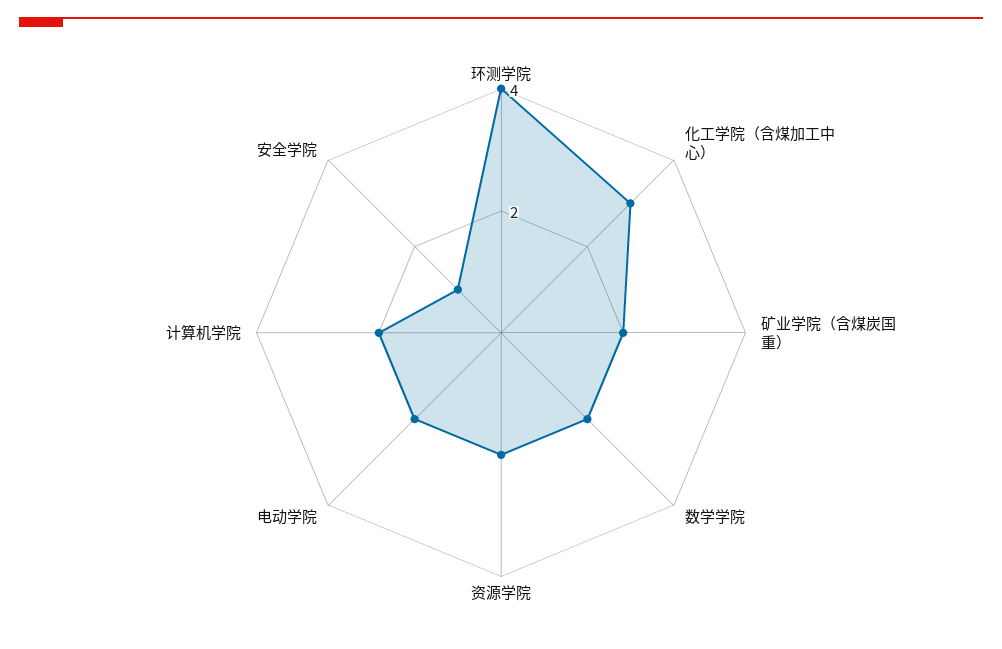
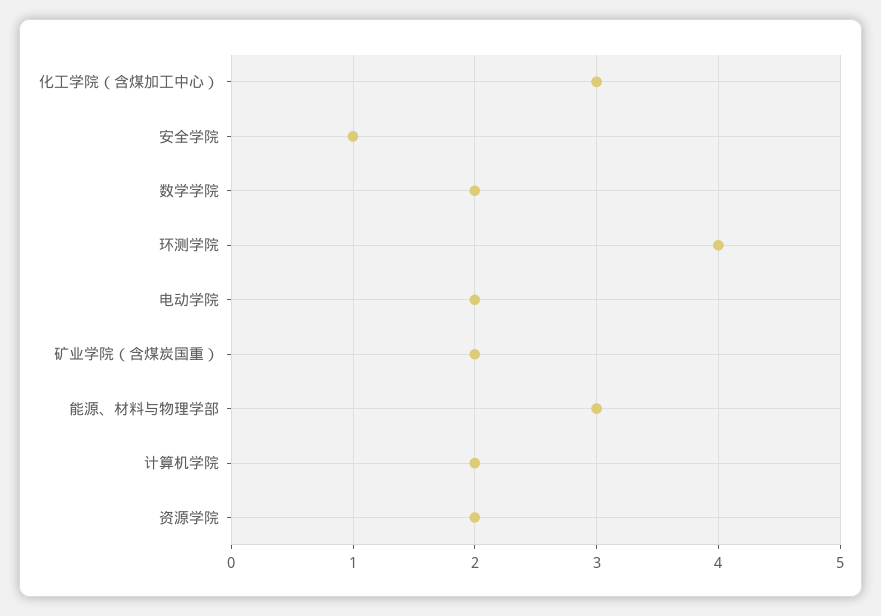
  {
    "环测学院": 4,
    "化工学院（含煤加工中心）": 3,
    "矿业学院（含煤炭国重）": 2,
    "数学学院": 2,
    "资源学院": 2,
    "电动学院": 2,
    "计算机学院": 2,
-   "安全学院": 1
+   "安全学院": 1,
+   "能源、材料与物理学部": 3
  }

